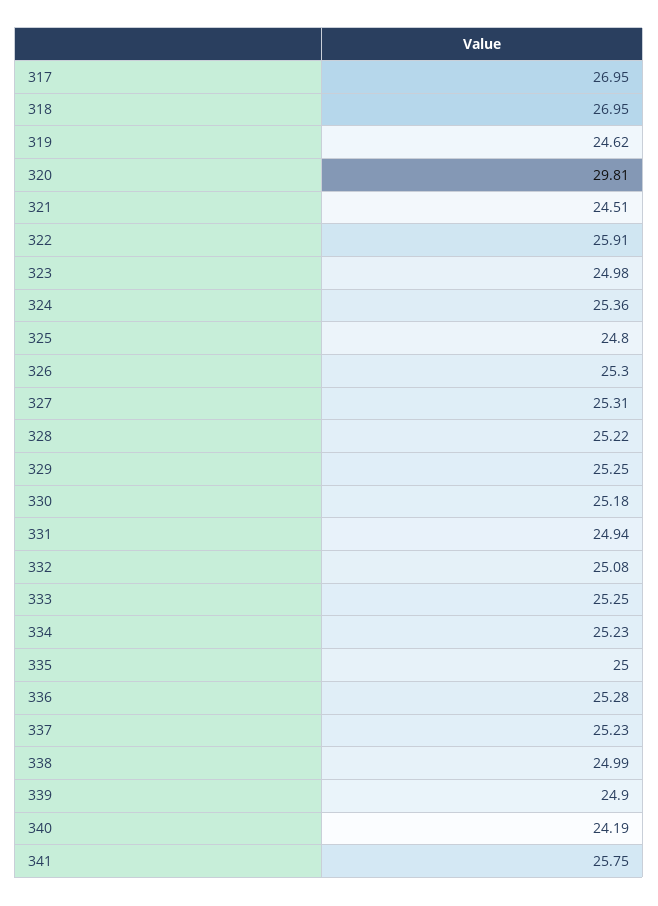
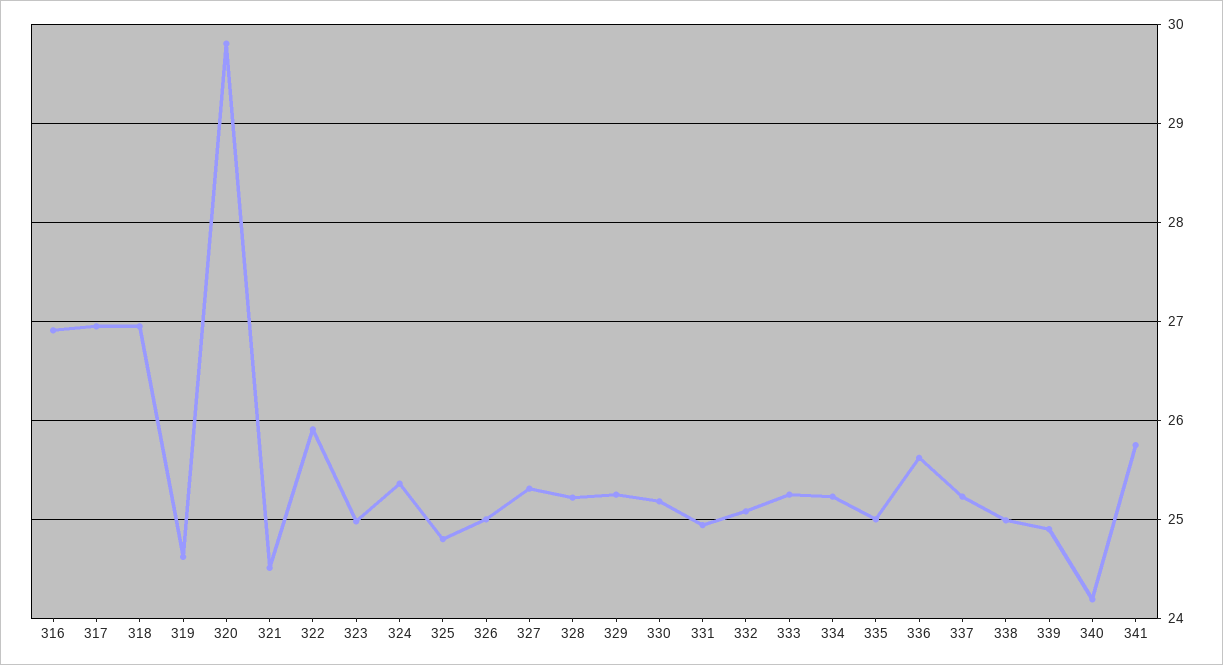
  {
    "317": 26.95,
    "318": 26.95,
    "319": 24.62,
    "320": 29.81,
    "321": 24.51,
    "322": 25.91,
    "323": 24.98,
    "324": 25.36,
    "325": 24.8,
-   "326": 25.3,
+   "326": 25,
    "327": 25.31,
    "328": 25.22,
    "329": 25.25,
    "330": 25.18,
    "331": 24.94,
    "332": 25.08,
    "333": 25.25,
    "334": 25.23,
    "335": 25,
-   "336": 25.28,
+   "336": 25.6,
    "337": 25.23,
    "338": 24.99,
    "339": 24.9,
    "340": 24.19,
-   "341": 25.75
+   "341": 25.75,
+   "316": 26.9
  }

